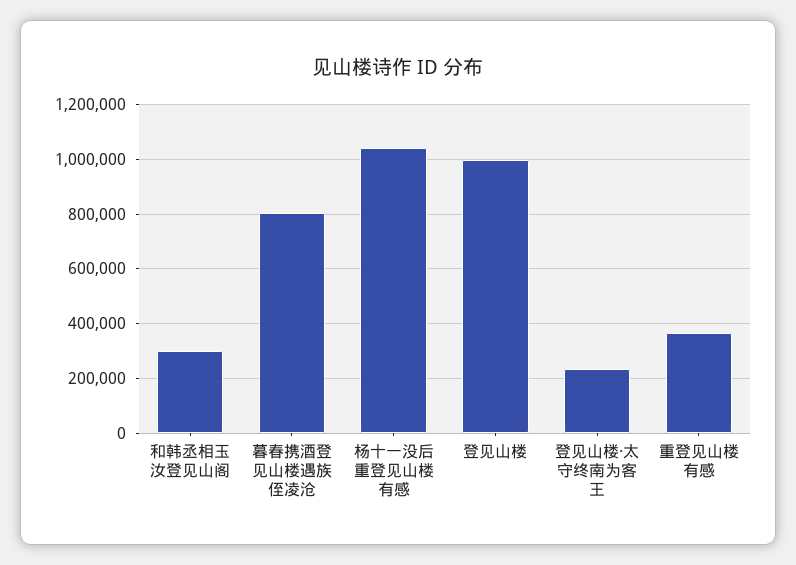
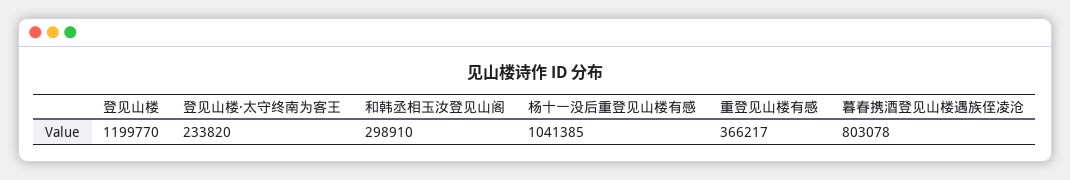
  {
    "和韩丞相玉汝登见山阁": 298910,
    "暮春携酒登见山楼遇族侄凌沧": 803078,
    "杨十一没后重登见山楼有感": 1041385,
-   "登见山楼": 1000000,
+   "登见山楼": 1199770,
    "登见山楼·太守终南为客王": 233820,
    "重登见山楼有感": 366217
  }

